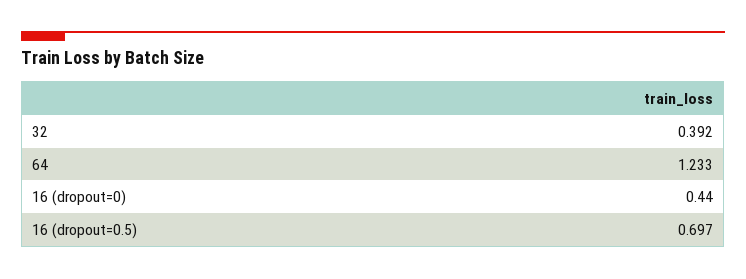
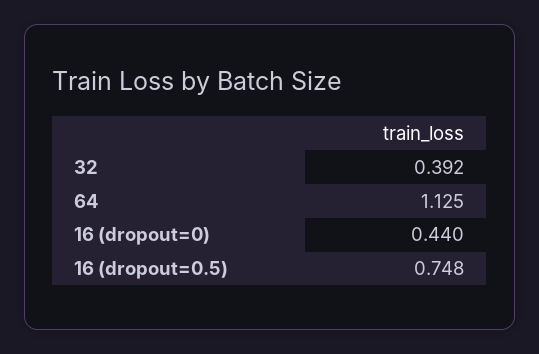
  {
    "32": 0.392,
-   "64": 1.233,
+   "64": 1.125,
    "16 (dropout=0)": 0.44,
-   "16 (dropout=0.5)": 0.697
+   "16 (dropout=0.5)": 0.748
  }

